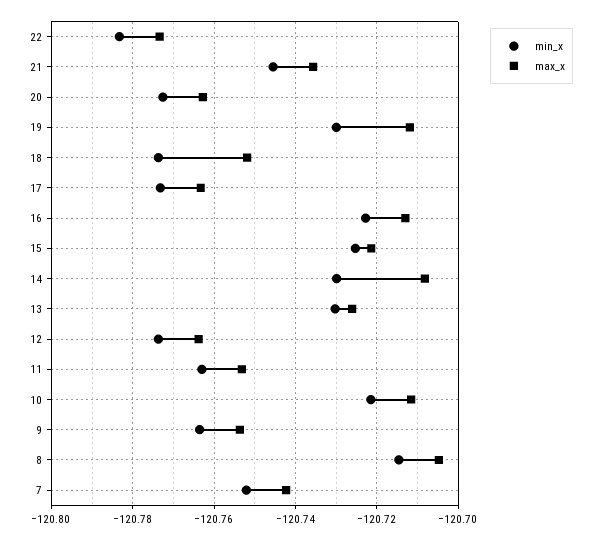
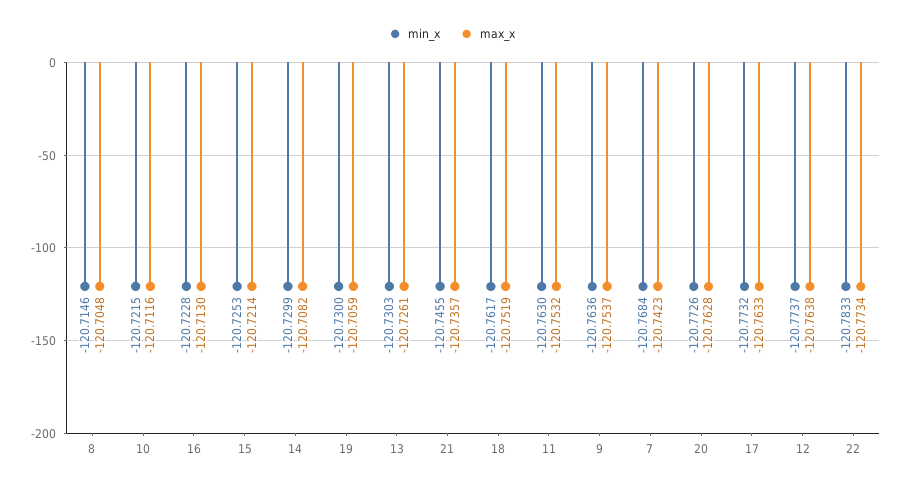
  {
    "min_x": {
      "22": -120.7833,
      "21": -120.7455,
      "20": -120.7726,
      "19": -120.73,
-     "18": -120.774,
+     "18": -120.7617,
      "17": -120.7732,
      "16": -120.7228,
      "15": -120.7253,
      "14": -120.7299,
      "13": -120.7303,
      "12": -120.7737,
      "11": -120.763,
      "10": -120.7215,
      "9": -120.7636,
      "8": -120.7146,
-     "7": -120.752
+     "7": -120.7684
    },
    "max_x": {
      "22": -120.7734,
      "21": -120.7357,
      "20": -120.7628,
-     "19": -120.712,
+     "19": -120.7059,
      "18": -120.7519,
      "17": -120.7633,
      "16": -120.713,
      "15": -120.7214,
      "14": -120.7082,
      "13": -120.7261,
      "12": -120.7638,
      "11": -120.7532,
      "10": -120.7116,
      "9": -120.7537,
      "8": -120.7048,
      "7": -120.7423
    }
  }

